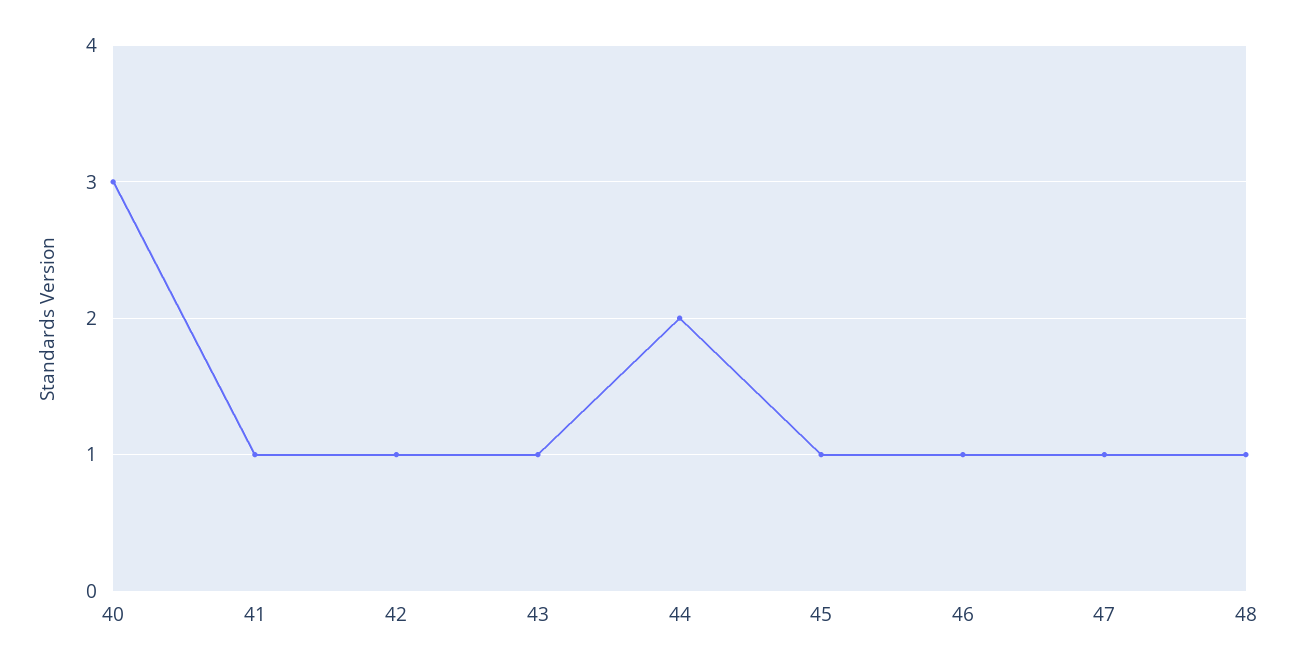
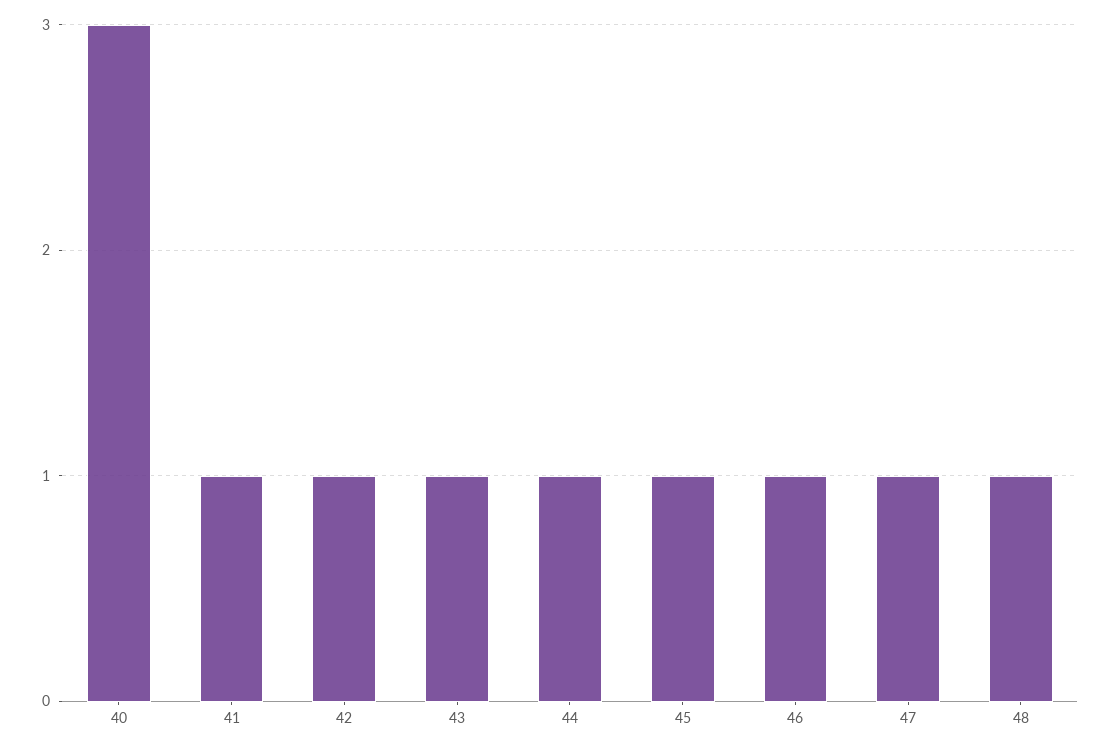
  {
    "40": 3,
    "41": 1,
    "42": 1,
    "43": 1,
-   "44": 2,
+   "44": 1,
    "45": 1,
    "46": 1,
    "47": 1,
    "48": 1
  }

